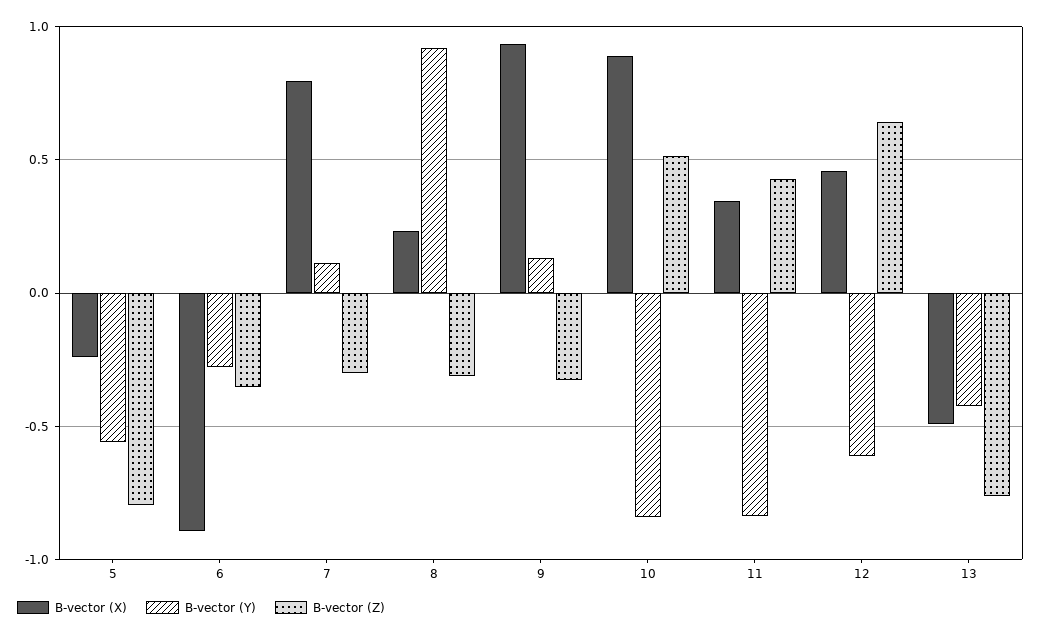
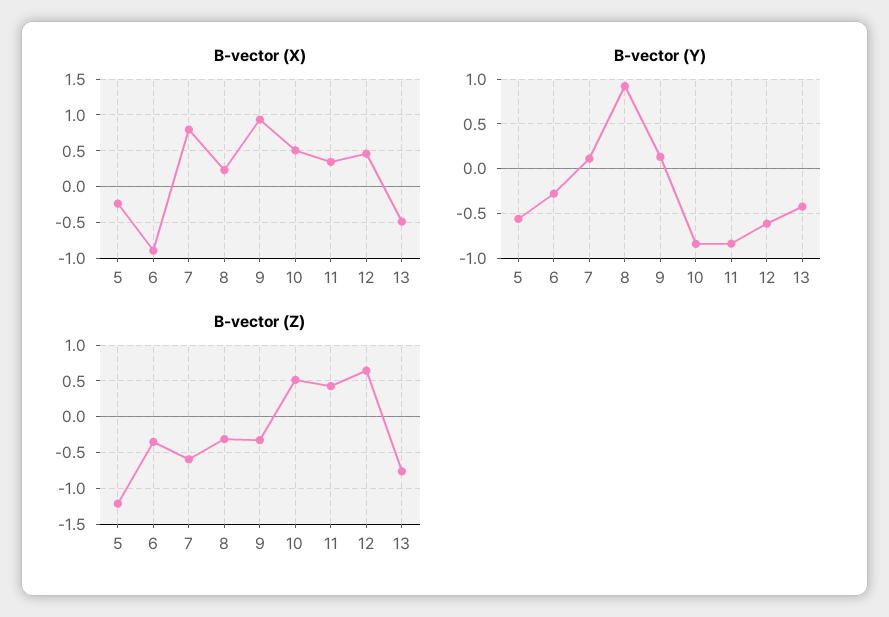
  {
    "B-vector (X)": {
      "5": -0.25,
      "6": -0.9,
      "7": 0.8,
      "8": 0.25,
      "9": 0.95,
-     "10": 0.9,
+     "10": 0.5,
      "11": 0.35,
      "12": 0.45,
      "13": -0.5
    },
    "B-vector (Y)": {
      "5": -0.55,
      "6": -0.3,
      "7": 0.1,
      "8": 0.9,
      "9": 0.15,
      "10": -0.85,
      "11": -0.85,
      "12": -0.6,
      "13": -0.4
    },
    "B-vector (Z)": {
-     "5": -0.8,
+     "5": -1.2,
      "6": -0.35,
-     "7": -0.3,
+     "7": -0.6,
      "8": -0.3,
      "9": -0.35,
      "10": 0.5,
      "11": 0.45,
      "12": 0.65,
      "13": -0.75
    }
  }

